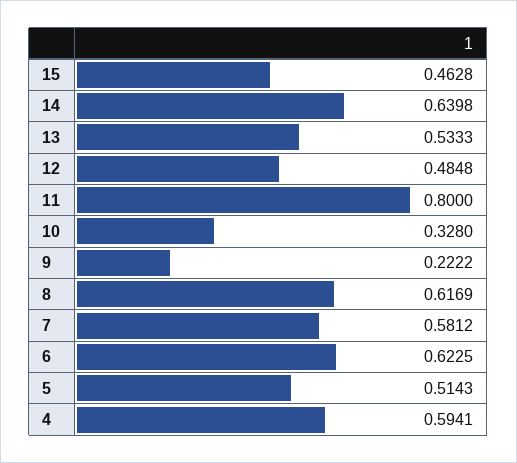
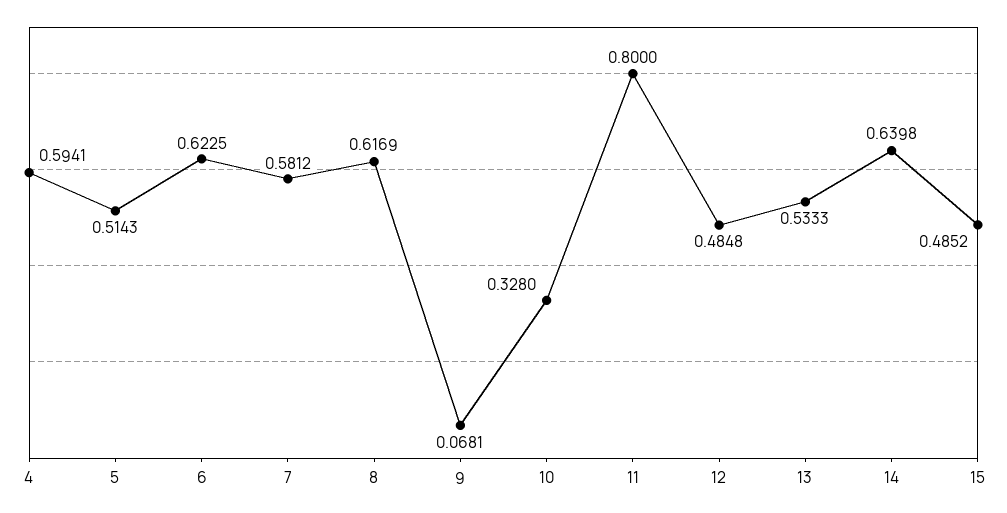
  {
-   "15": 0.4628,
+   "15": 0.4852,
    "14": 0.6398,
    "13": 0.5333,
    "12": 0.4848,
    "11": 0.8,
    "10": 0.328,
-   "9": 0.2222,
+   "9": 0.0681,
    "8": 0.6169,
    "7": 0.5812,
    "6": 0.6225,
    "5": 0.5143,
    "4": 0.5941
  }

